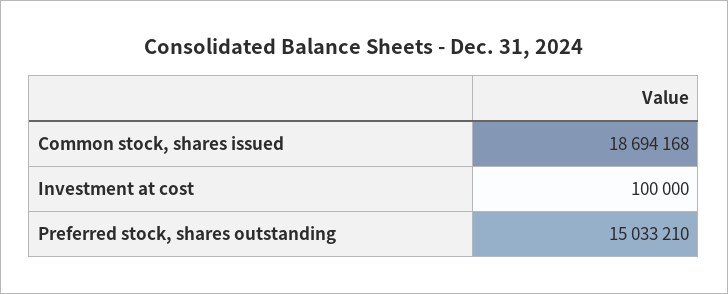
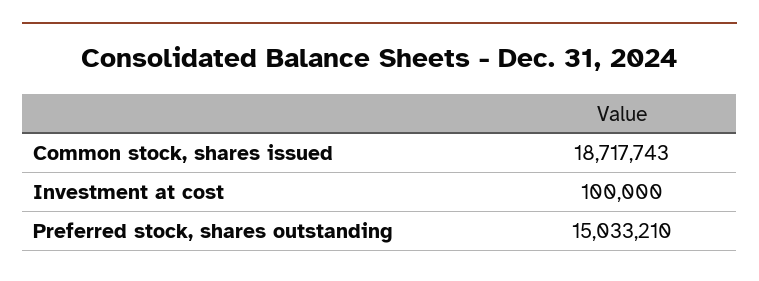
  {
-   "Common stock, shares issued": 18694168,
+   "Common stock, shares issued": 18717743,
    "Investment at cost": 100000,
    "Preferred stock, shares outstanding": 15033210
  }

